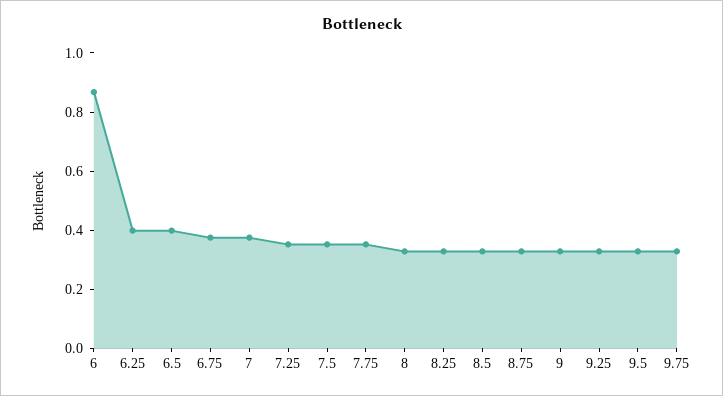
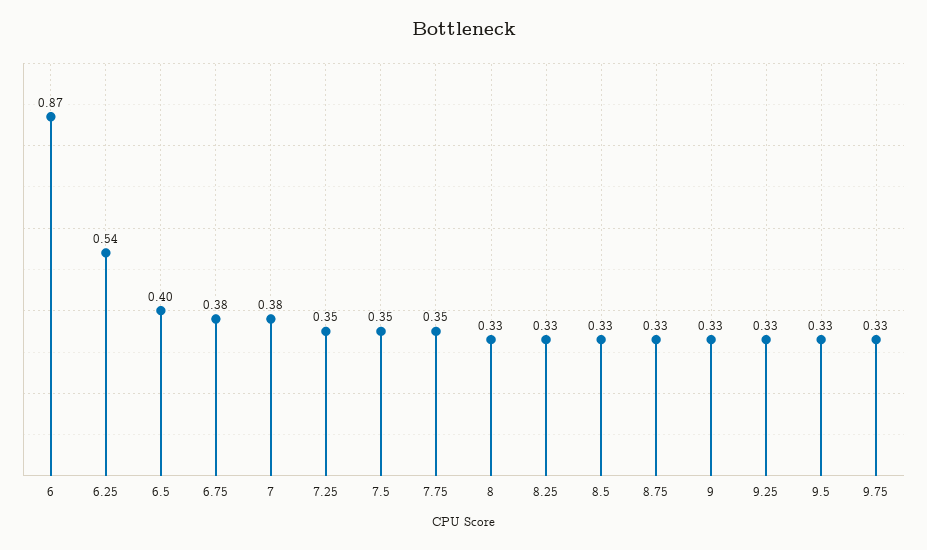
  {
    "6": 0.87,
-   "6.25": 0.4,
+   "6.25": 0.54,
    "6.5": 0.4,
    "6.75": 0.38,
    "7": 0.38,
    "7.25": 0.35,
    "7.5": 0.35,
    "7.75": 0.35,
    "8": 0.33,
    "8.25": 0.33,
    "8.5": 0.33,
    "8.75": 0.33,
    "9": 0.33,
    "9.25": 0.33,
    "9.5": 0.33,
    "9.75": 0.33
  }

